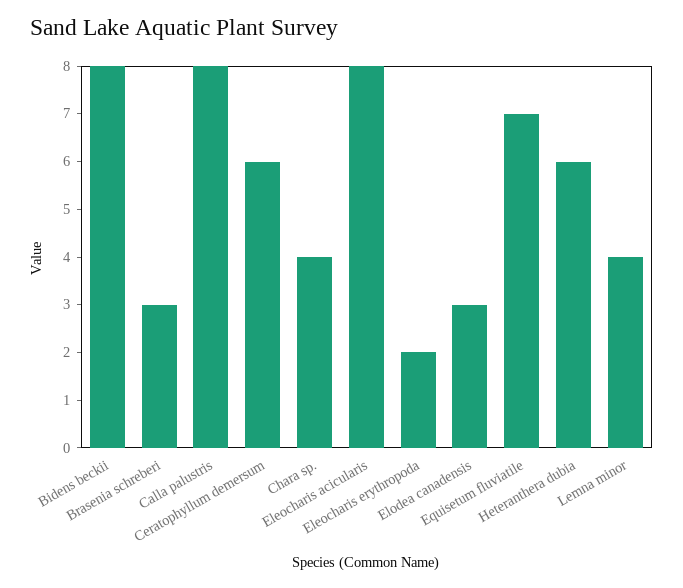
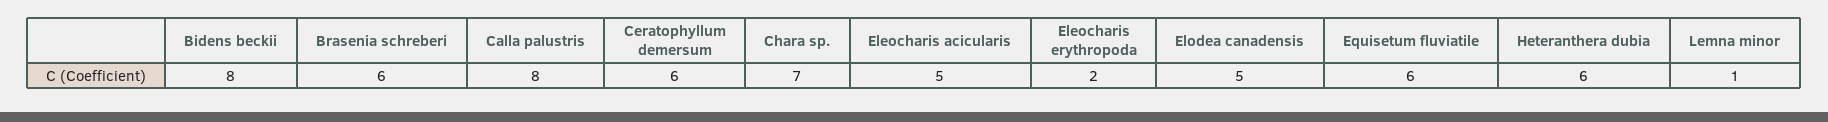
  {
    "Bidens beckii": 8,
-   "Brasenia schreberi": 3,
+   "Brasenia schreberi": 6,
    "Calla palustris": 8,
    "Ceratophyllum demersum": 6,
-   "Chara sp.": 4,
+   "Chara sp.": 7,
-   "Eleocharis acicularis": 8,
+   "Eleocharis acicularis": 5,
    "Eleocharis erythropoda": 2,
-   "Elodea canadensis": 3,
+   "Elodea canadensis": 5,
-   "Equisetum fluviatile": 7,
+   "Equisetum fluviatile": 6,
    "Heteranthera dubia": 6,
-   "Lemna minor": 4
+   "Lemna minor": 1
  }

